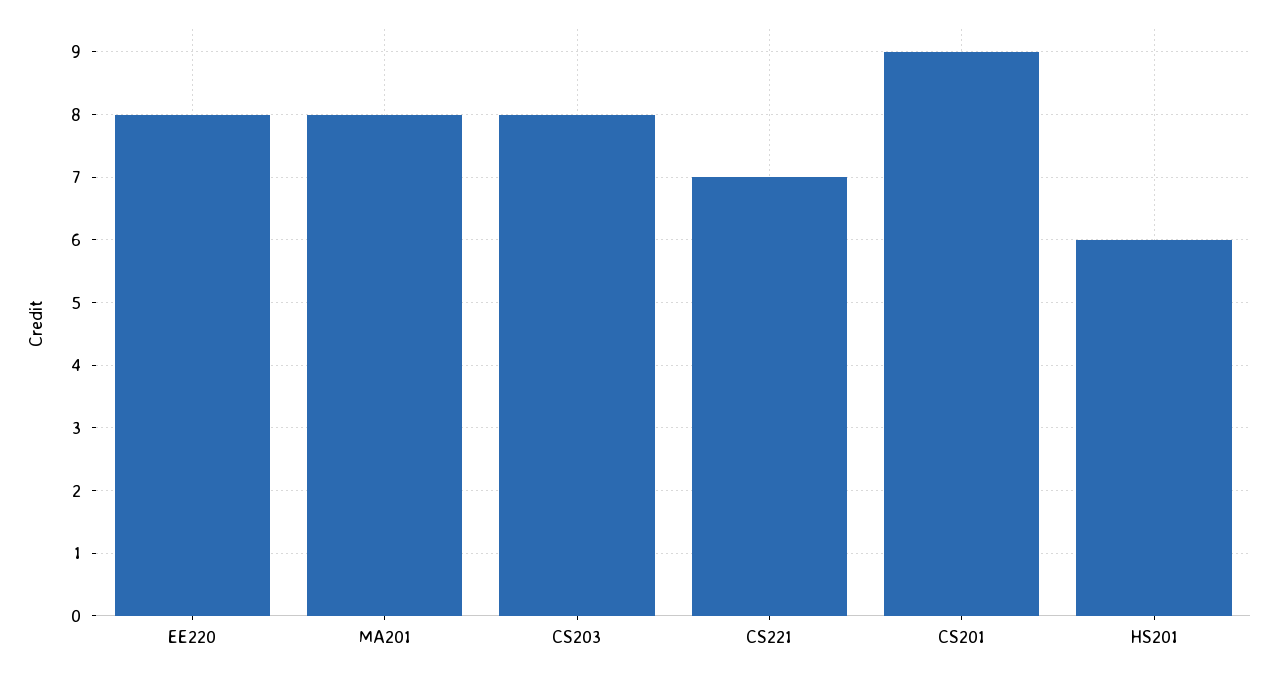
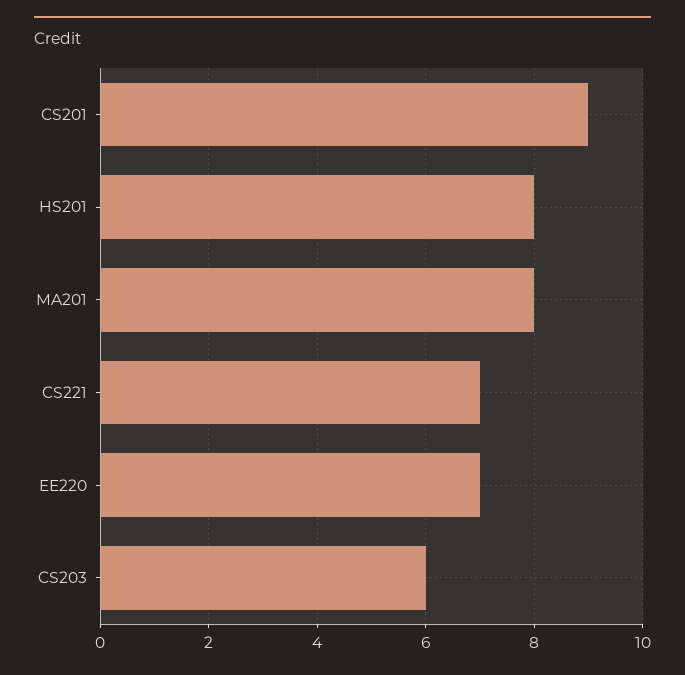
  {
-   "EE220": 8,
+   "EE220": 7,
    "MA201": 8,
-   "CS203": 8,
+   "CS203": 6,
    "CS221": 7,
    "CS201": 9,
-   "HS201": 6
+   "HS201": 8
  }

